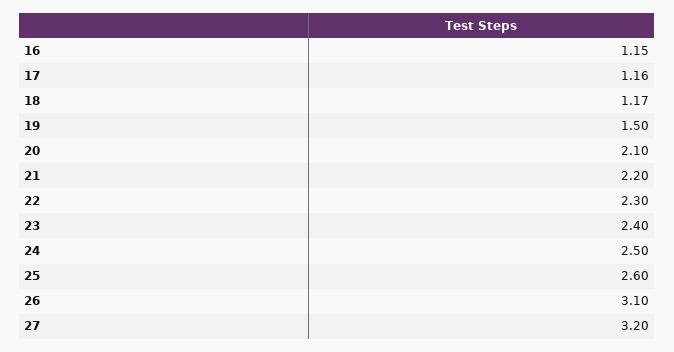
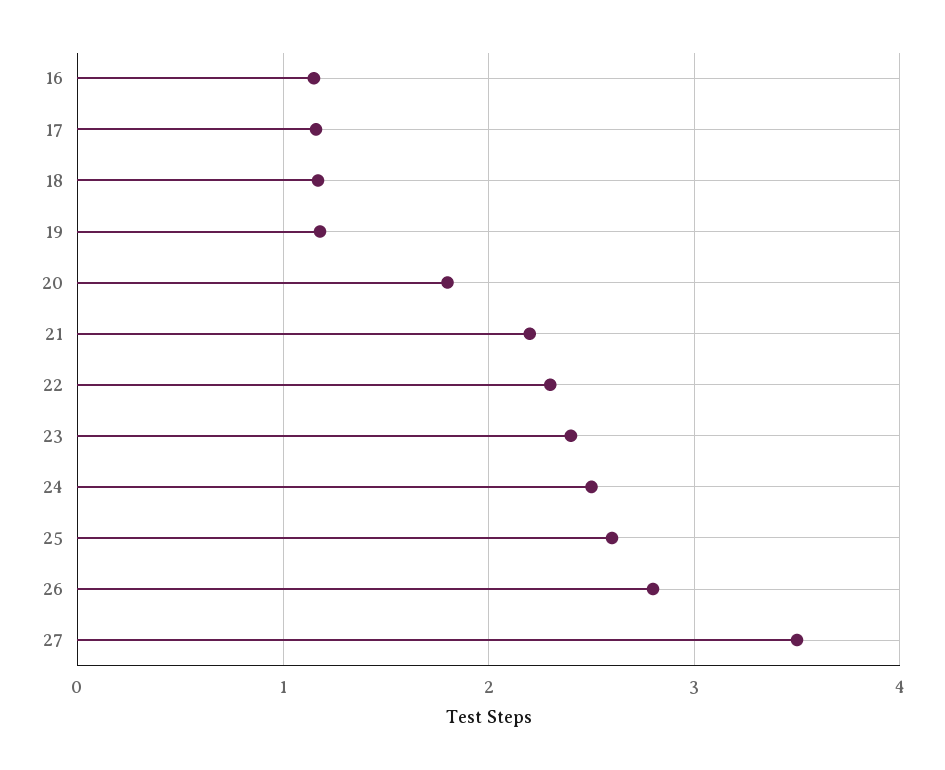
  {
    "16": 1.15,
    "17": 1.16,
    "18": 1.17,
-   "19": 1.5,
+   "19": 1.2,
-   "20": 2.1,
+   "20": 1.8,
    "21": 2.2,
    "22": 2.3,
    "23": 2.4,
    "24": 2.5,
    "25": 2.6,
-   "26": 3.1,
+   "26": 2.8,
-   "27": 3.2
+   "27": 3.5
  }

